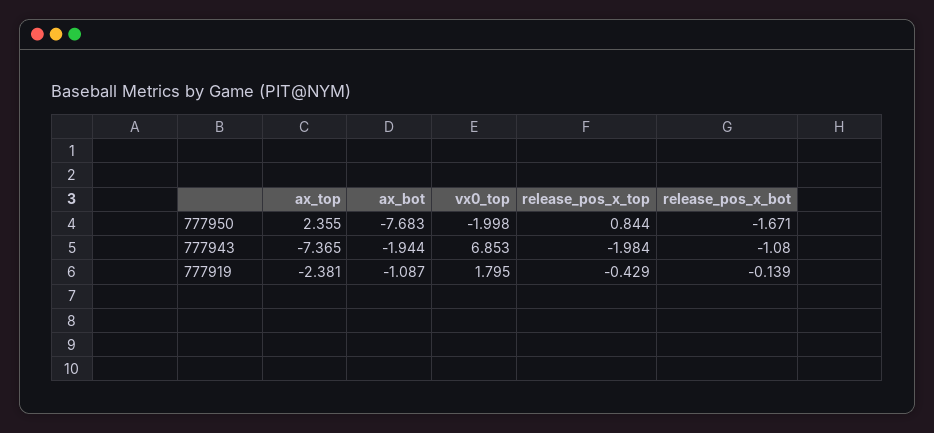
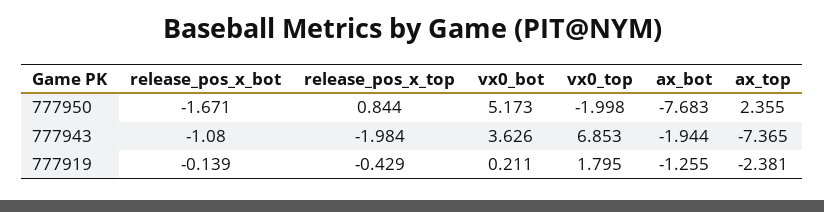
  {
    "ax_top": {
      "777950": 2.355,
      "777943": -7.365,
      "777919": -2.381
    },
    "ax_bot": {
      "777950": -7.683,
      "777943": -1.944,
-     "777919": -1.087
+     "777919": -1.255
    },
    "vx0_top": {
      "777950": -1.998,
      "777943": 6.853,
      "777919": 1.795
    },
    "release_pos_x_top": {
      "777950": 0.844,
      "777943": -1.984,
      "777919": -0.429
    },
    "release_pos_x_bot": {
      "777950": -1.671,
      "777943": -1.08,
      "777919": -0.139
-   }
+   },
+   "vx0_bot": {
+     "777950": 5.173,
+     "777943": 3.626,
+     "777919": 0.211
+   }
  }

